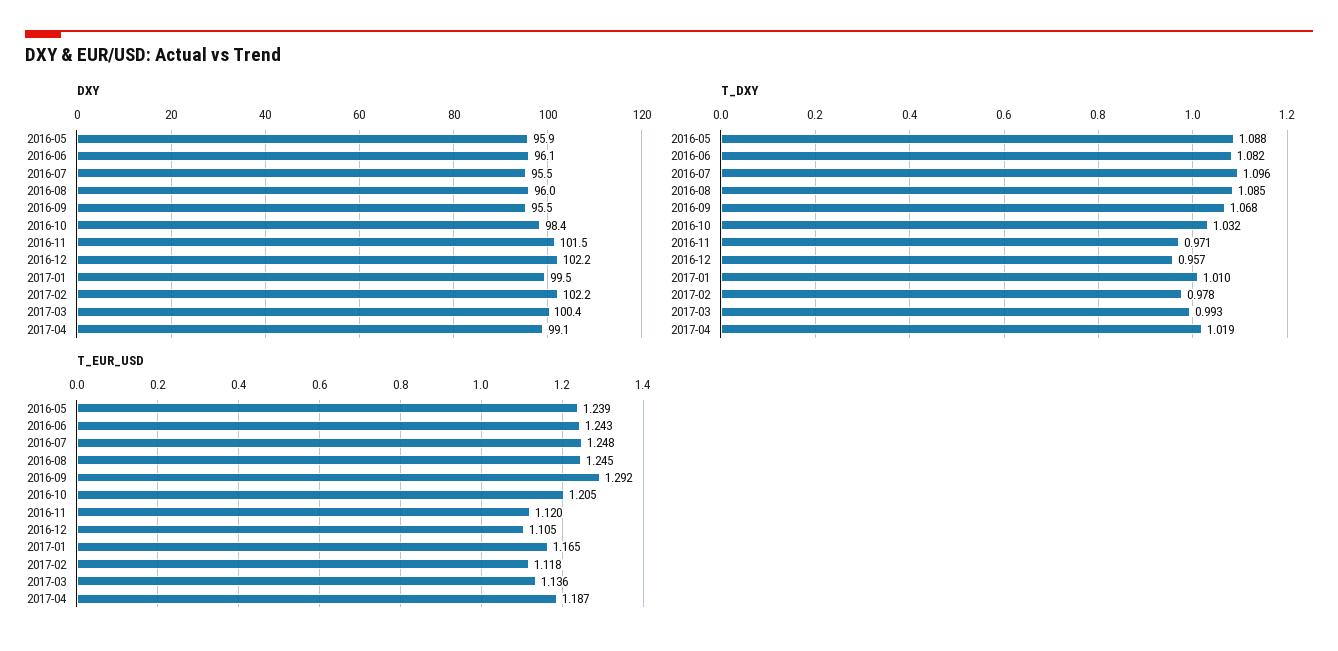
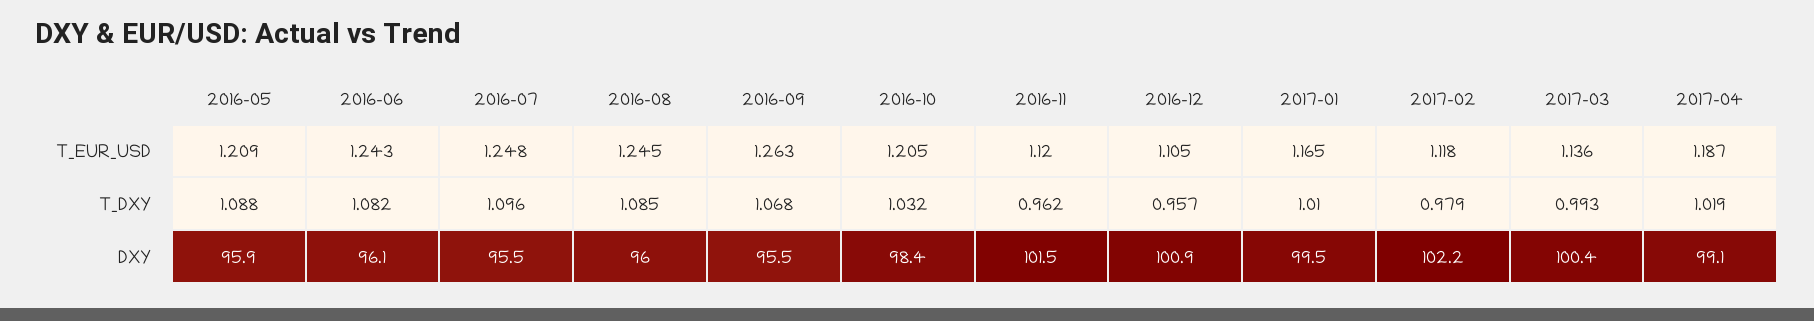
  {
    "DXY": {
      "2016-05": 95.9,
      "2016-06": 96.1,
      "2016-07": 95.5,
      "2016-08": 96,
      "2016-09": 95.5,
      "2016-10": 98.4,
      "2016-11": 101.5,
-     "2016-12": 102.2,
+     "2016-12": 100.9,
      "2017-01": 99.5,
      "2017-02": 102.2,
      "2017-03": 100.4,
      "2017-04": 99.1
    },
    "T_DXY": {
      "2016-05": 1.088,
      "2016-06": 1.082,
      "2016-07": 1.096,
      "2016-08": 1.085,
      "2016-09": 1.068,
      "2016-10": 1.032,
-     "2016-11": 0.971,
+     "2016-11": 0.962,
      "2016-12": 0.957,
      "2017-01": 1.01,
-     "2017-02": 0.978,
+     "2017-02": 0.979,
      "2017-03": 0.993,
      "2017-04": 1.019
    },
    "T_EUR_USD": {
-     "2016-05": 1.239,
+     "2016-05": 1.209,
      "2016-06": 1.243,
      "2016-07": 1.248,
      "2016-08": 1.245,
-     "2016-09": 1.292,
+     "2016-09": 1.263,
      "2016-10": 1.205,
      "2016-11": 1.12,
      "2016-12": 1.105,
      "2017-01": 1.165,
      "2017-02": 1.118,
      "2017-03": 1.136,
      "2017-04": 1.187
    }
  }

